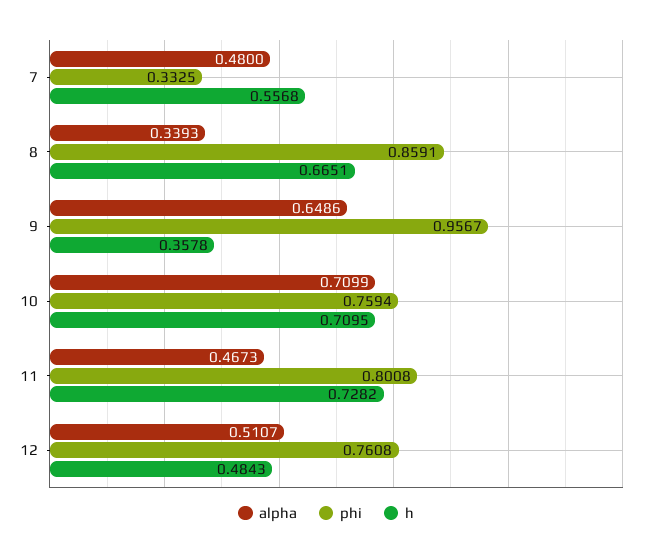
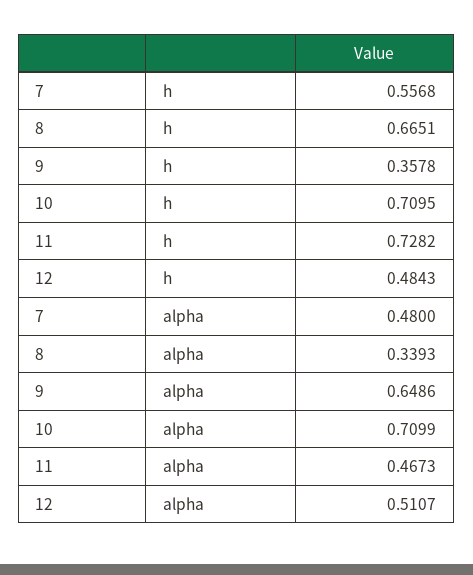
  {
    "alpha": {
      "7": 0.48,
      "8": 0.3393,
      "9": 0.6486,
      "10": 0.7099,
      "11": 0.4673,
      "12": 0.5107
    },
-   "phi": {
-     "7": 0.3325,
-     "8": 0.8591,
-     "9": 0.9567,
-     "10": 0.7594,
-     "11": 0.8008,
-     "12": 0.7608
-   },
    "h": {
      "7": 0.5568,
      "8": 0.6651,
      "9": 0.3578,
      "10": 0.7095,
      "11": 0.7282,
      "12": 0.4843
    }
  }

